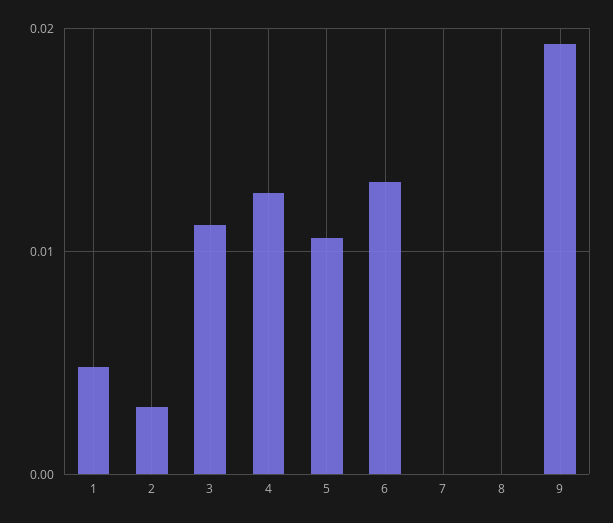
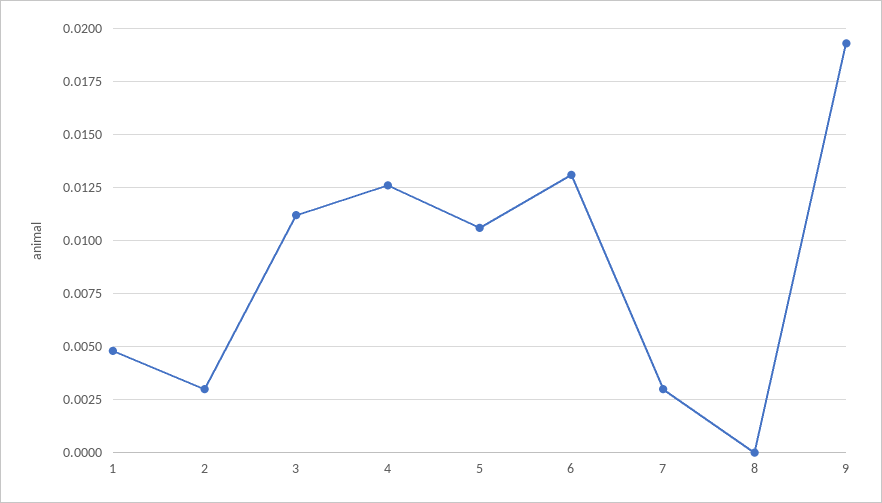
  {
    "1": 0.005,
    "2": 0.003,
    "3": 0.011,
    "4": 0.0125,
    "5": 0.0105,
    "6": 0.013,
-   "7": 0,
+   "7": 0.003,
    "8": 0,
    "9": 0.0195
  }

